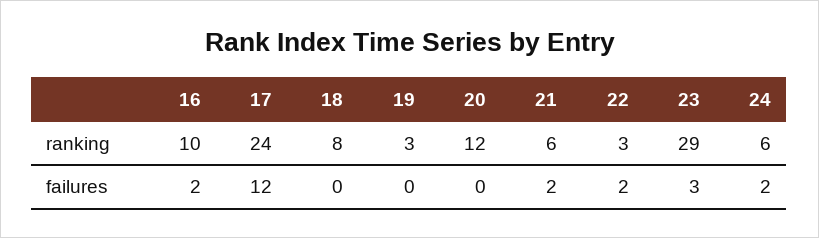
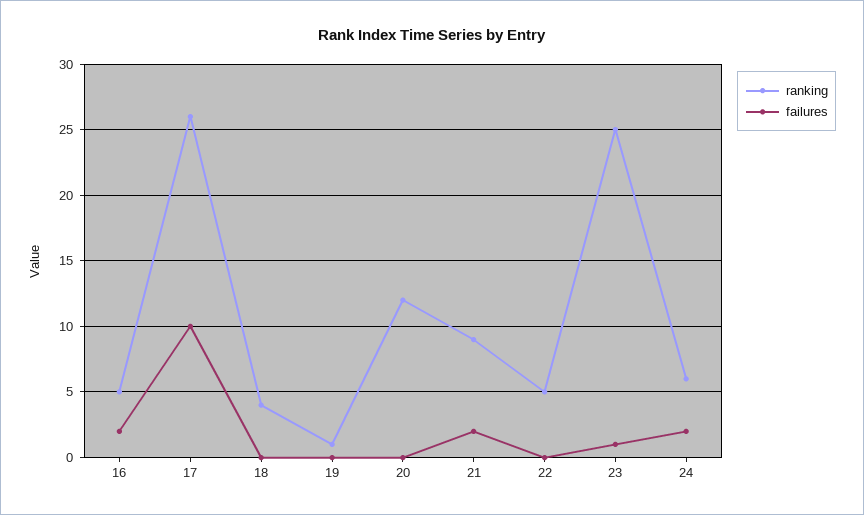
  {
    "ranking": {
-     "16": 10,
+     "16": 5,
-     "17": 24,
+     "17": 26,
-     "18": 8,
+     "18": 4,
-     "19": 3,
+     "19": 1,
      "20": 12,
-     "21": 6,
+     "21": 9,
-     "22": 3,
+     "22": 5,
-     "23": 29,
+     "23": 25,
      "24": 6
    },
    "failures": {
      "16": 2,
-     "17": 12,
+     "17": 10,
      "18": 0,
      "19": 0,
      "20": 0,
      "21": 2,
-     "22": 2,
+     "22": 0,
-     "23": 3,
+     "23": 1,
      "24": 2
    }
  }

